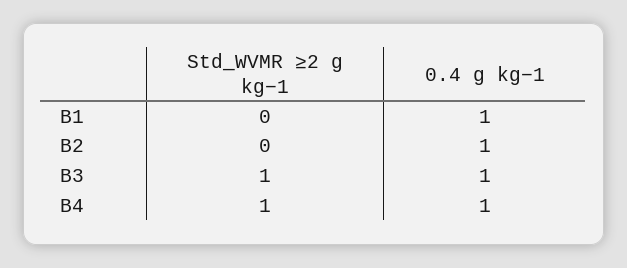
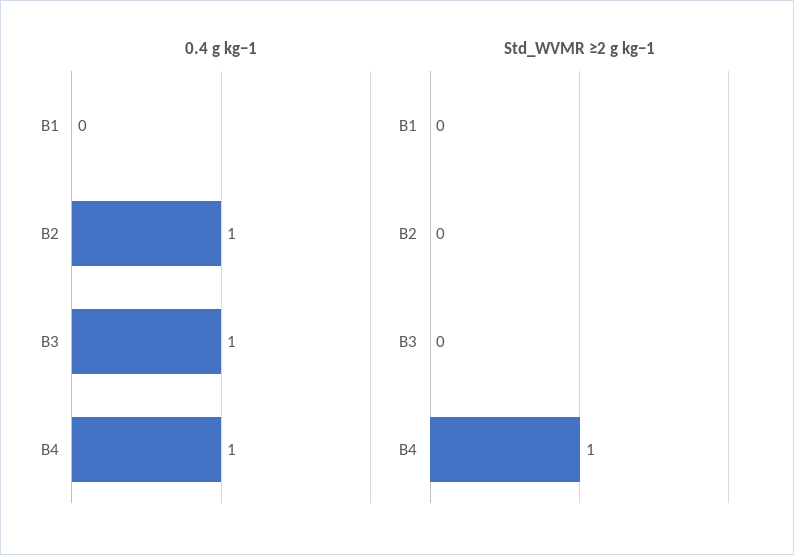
  {
    "Std_WVMR ≥2 g kg−1": {
      "B1": 0,
      "B2": 0,
-     "B3": 1,
+     "B3": 0,
      "B4": 1
    },
    "0.4 g kg−1": {
-     "B1": 1,
+     "B1": 0,
      "B2": 1,
      "B3": 1,
      "B4": 1
    }
  }

